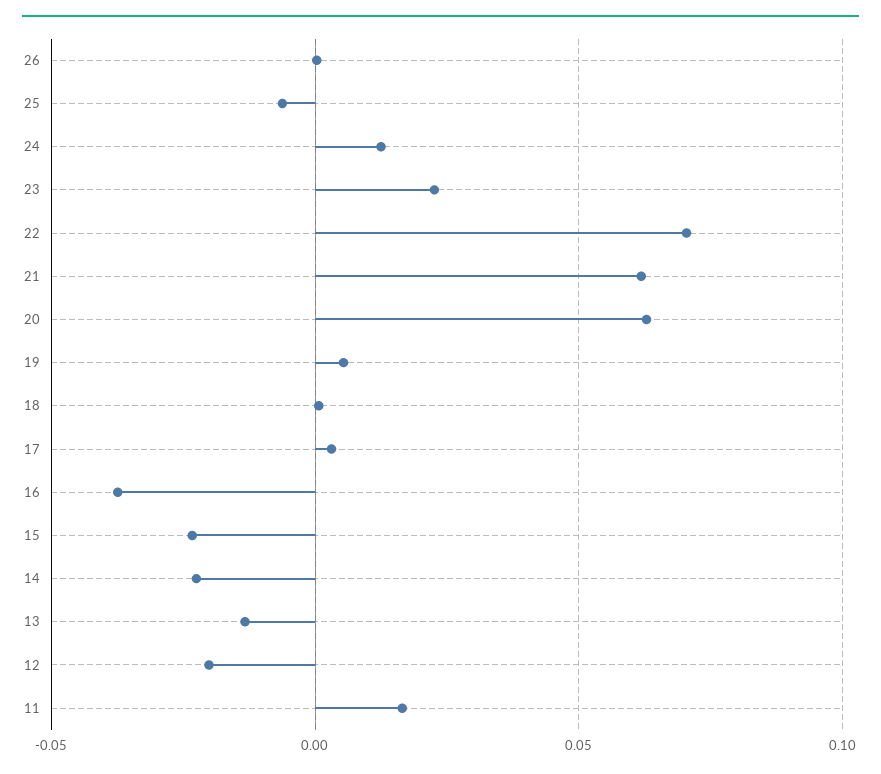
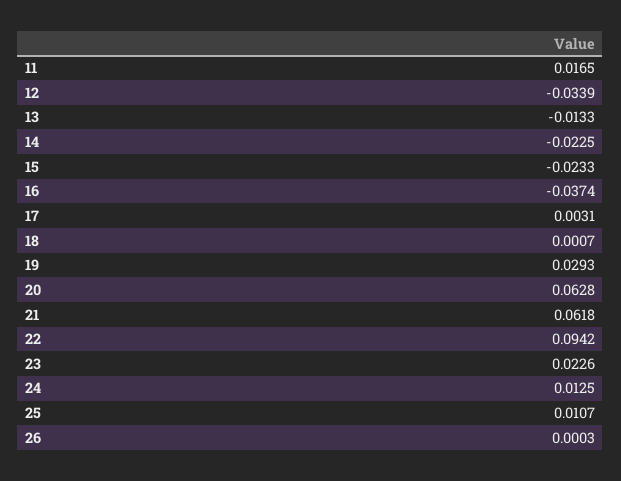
  {
    "26": 0.0003,
-   "25": -0.005,
+   "25": 0.0107,
    "24": 0.0125,
    "23": 0.0226,
-   "22": 0.07,
+   "22": 0.0942,
    "21": 0.0618,
    "20": 0.0628,
-   "19": 0.005,
+   "19": 0.0293,
    "18": 0.0007,
    "17": 0.0031,
    "16": -0.0374,
    "15": -0.0233,
    "14": -0.0225,
    "13": -0.0133,
-   "12": -0.02,
+   "12": -0.0339,
    "11": 0.0165
  }

